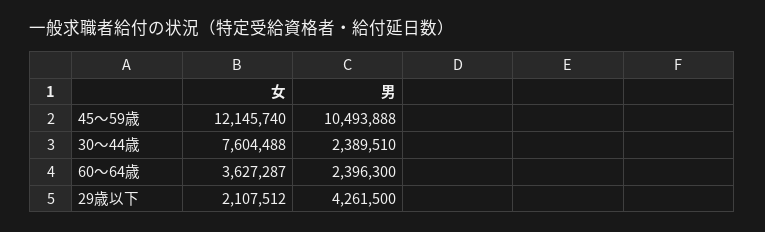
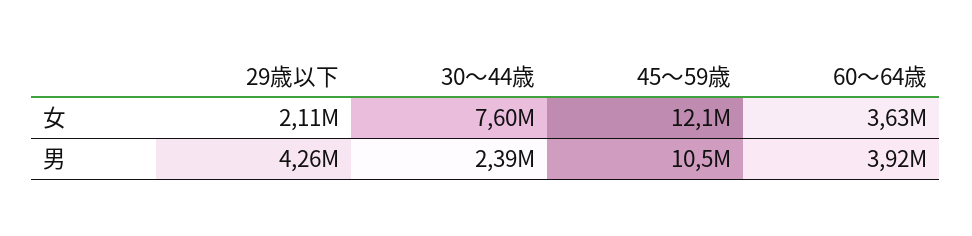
  {
    "女": {
      "45〜59歳": 12145740,
      "30〜44歳": 7604488,
      "60〜64歳": 3627287,
      "29歳以下": 2107512
    },
    "男": {
      "45〜59歳": 10493888,
      "30〜44歳": 2389510,
-     "60〜64歳": 2396300,
+     "60〜64歳": 3920000,
      "29歳以下": 4261500
    }
  }

